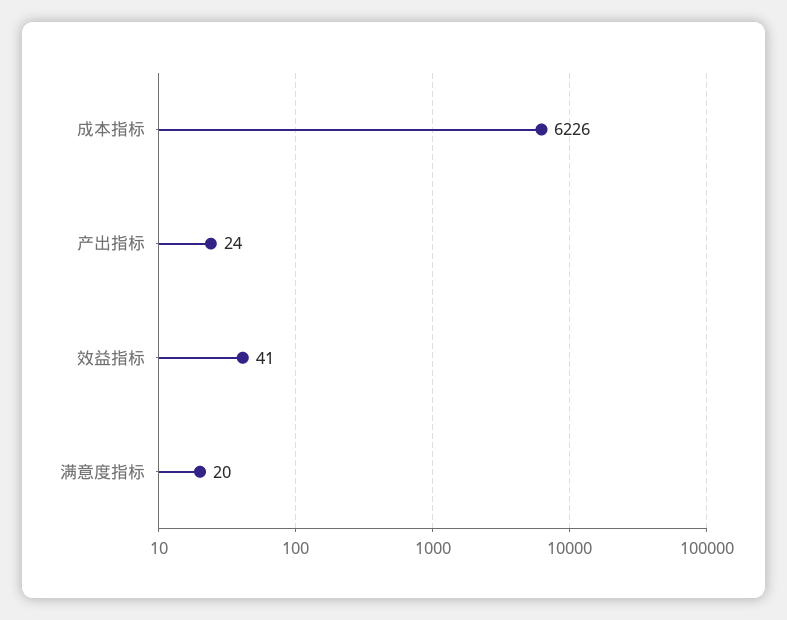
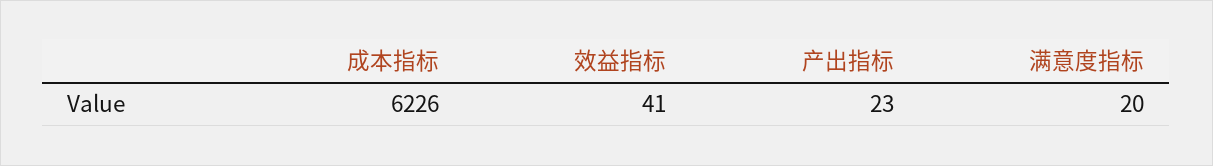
  {
    "成本指标": 6226,
-   "产出指标": 24,
+   "产出指标": 23,
    "效益指标": 41,
    "满意度指标": 20
  }

